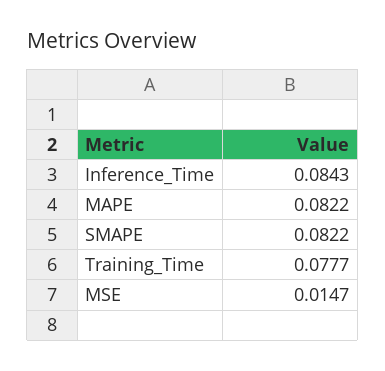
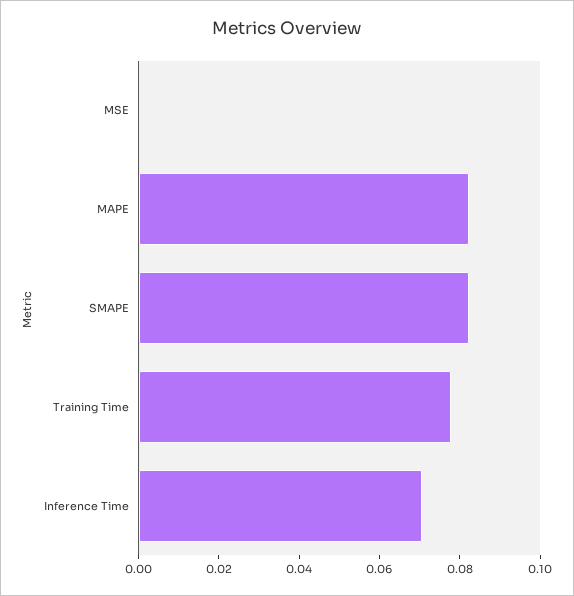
  {
-   "Inference_Time": 0.0843,
+   "Inference_Time": 0.07,
    "MAPE": 0.0822,
    "SMAPE": 0.0822,
    "Training_Time": 0.0777,
-   "MSE": 0.0147
+   "MSE": 0
  }

